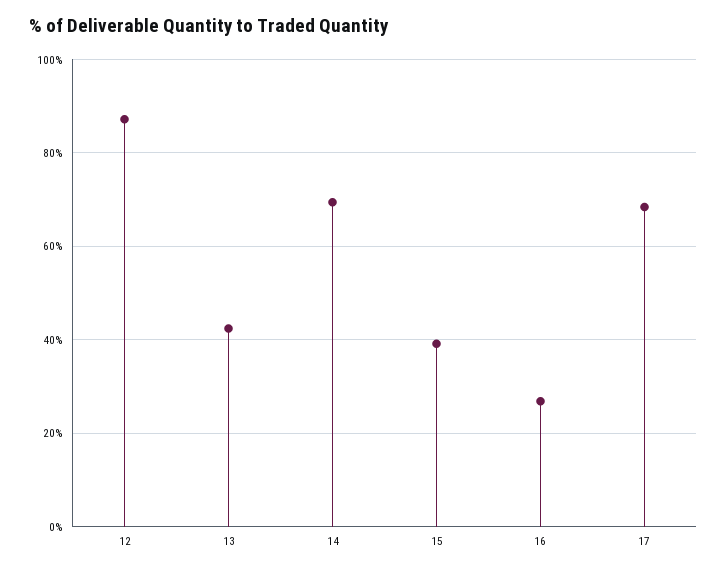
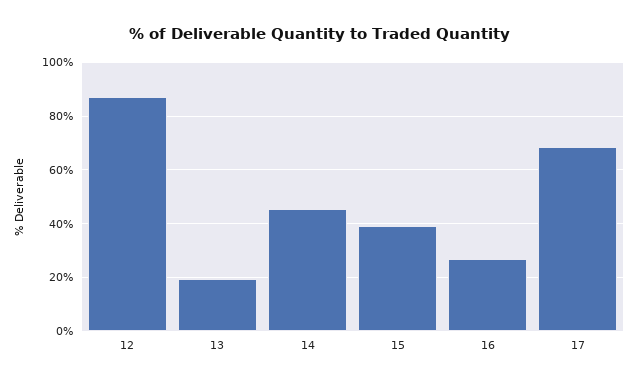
  {
    "12": 88,
-   "13": 42,
+   "13": 20,
-   "14": 70,
+   "14": 45,
    "15": 40,
    "16": 26,
    "17": 68
  }

